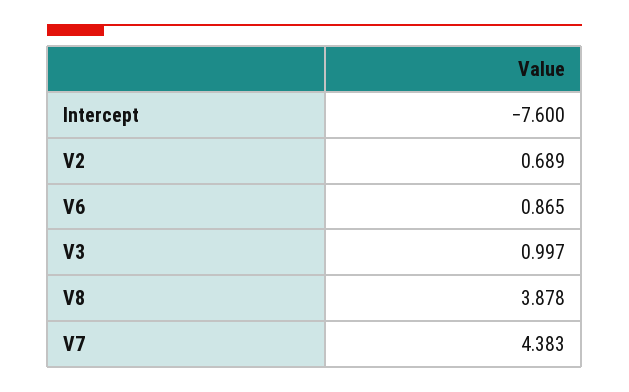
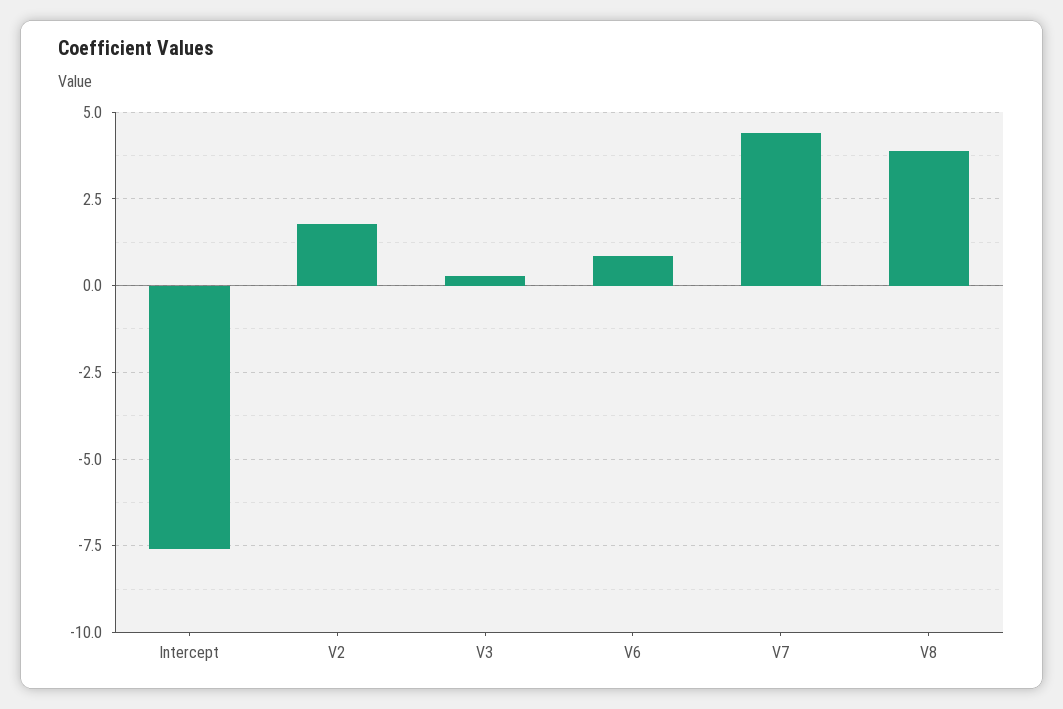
  {
    "Intercept": -7.6,
-   "V2": 0.689,
+   "V2": 1.75,
    "V6": 0.865,
-   "V3": 0.997,
+   "V3": 0.25,
    "V8": 3.878,
    "V7": 4.383
  }

